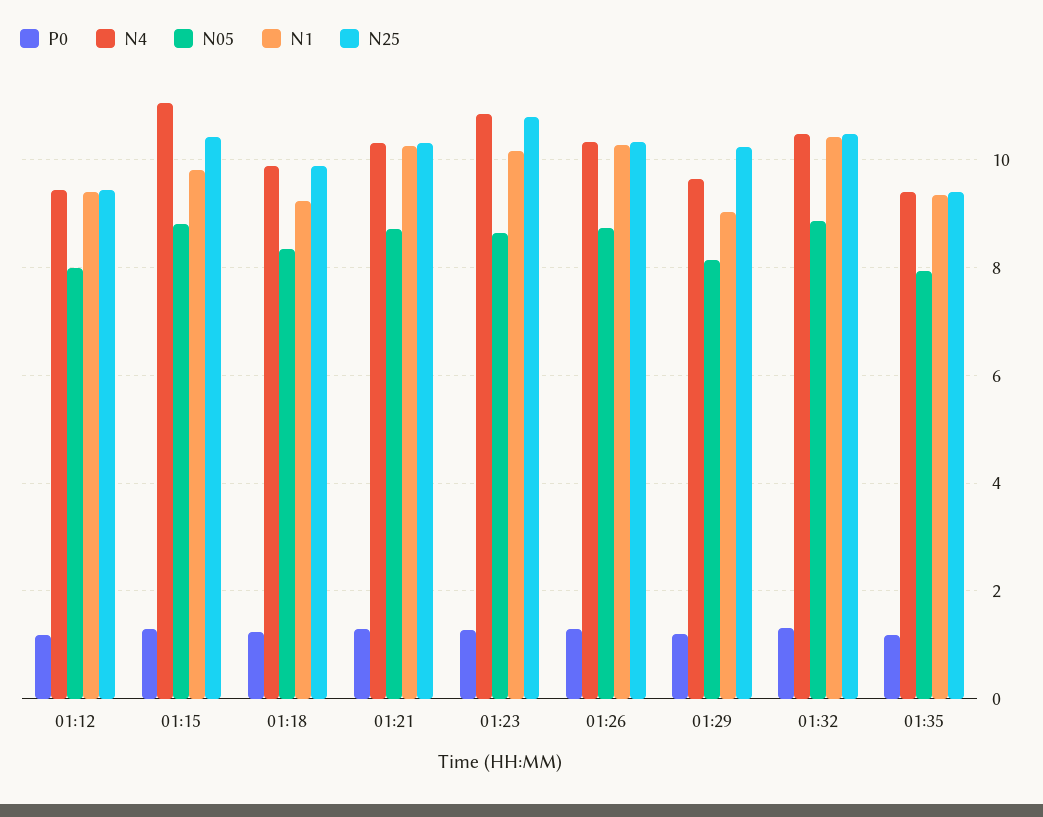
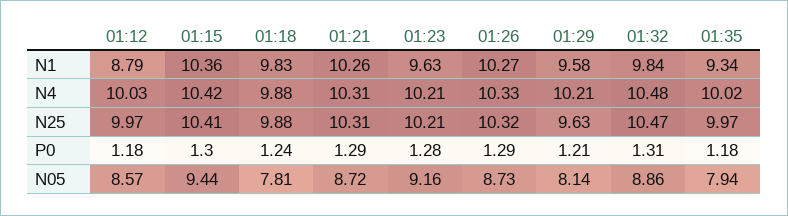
  {
    "P0": {
      "01:12": 1.18,
      "01:15": 1.3,
      "01:18": 1.24,
      "01:21": 1.29,
      "01:23": 1.28,
      "01:26": 1.29,
      "01:29": 1.21,
      "01:32": 1.31,
      "01:35": 1.18
    },
    "N4": {
-     "01:12": 9.4,
+     "01:12": 10.03,
-     "01:15": 11,
+     "01:15": 10.42,
      "01:18": 9.88,
      "01:21": 10.31,
-     "01:23": 10.8,
+     "01:23": 10.21,
      "01:26": 10.33,
-     "01:29": 9.6,
+     "01:29": 10.21,
      "01:32": 10.48,
-     "01:35": 9.4
+     "01:35": 10.02
    },
    "N05": {
-     "01:12": 8,
+     "01:12": 8.57,
-     "01:15": 8.8,
+     "01:15": 9.44,
-     "01:18": 8.4,
+     "01:18": 7.81,
      "01:21": 8.72,
-     "01:23": 8.6,
+     "01:23": 9.16,
      "01:26": 8.73,
      "01:29": 8.14,
      "01:32": 8.86,
      "01:35": 7.94
    },
    "N1": {
-     "01:12": 9.4,
+     "01:12": 8.79,
-     "01:15": 9.8,
+     "01:15": 10.36,
-     "01:18": 9.2,
+     "01:18": 9.83,
      "01:21": 10.26,
-     "01:23": 10.2,
+     "01:23": 9.63,
      "01:26": 10.27,
-     "01:29": 9,
+     "01:29": 9.58,
-     "01:32": 10.4,
+     "01:32": 9.84,
      "01:35": 9.34
    },
    "N25": {
-     "01:12": 9.4,
+     "01:12": 9.97,
      "01:15": 10.41,
      "01:18": 9.88,
      "01:21": 10.31,
-     "01:23": 10.8,
+     "01:23": 10.21,
      "01:26": 10.32,
-     "01:29": 10.2,
+     "01:29": 9.63,
      "01:32": 10.47,
-     "01:35": 9.4
+     "01:35": 9.97
    }
  }

